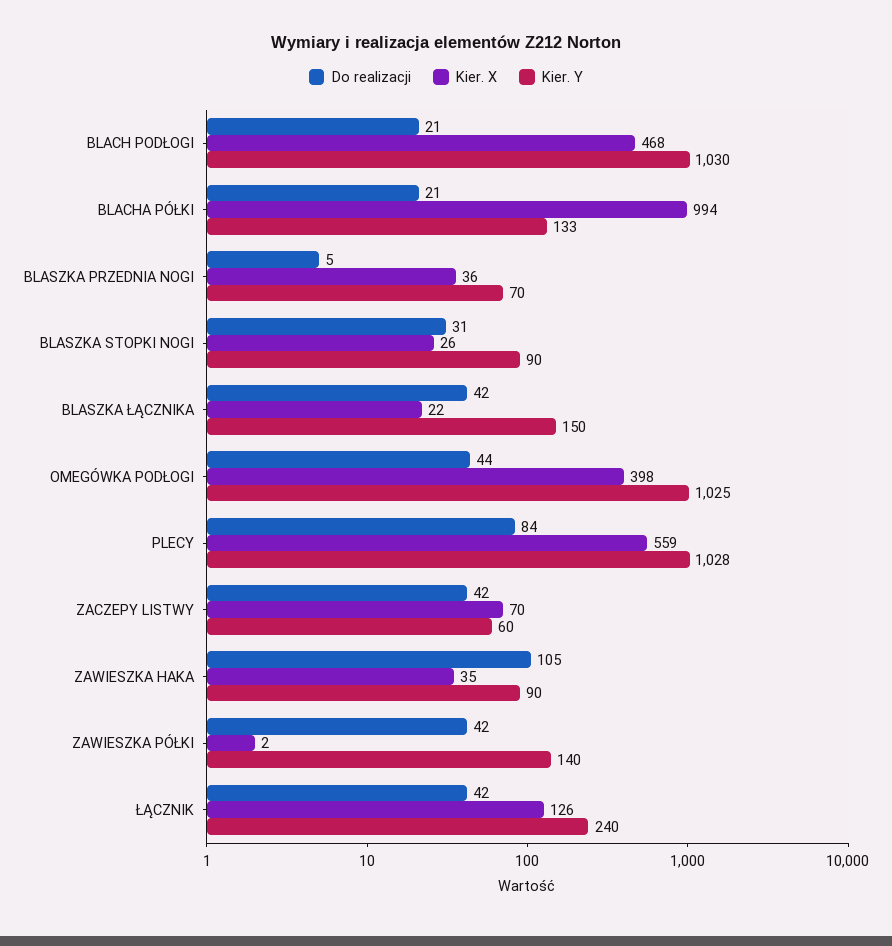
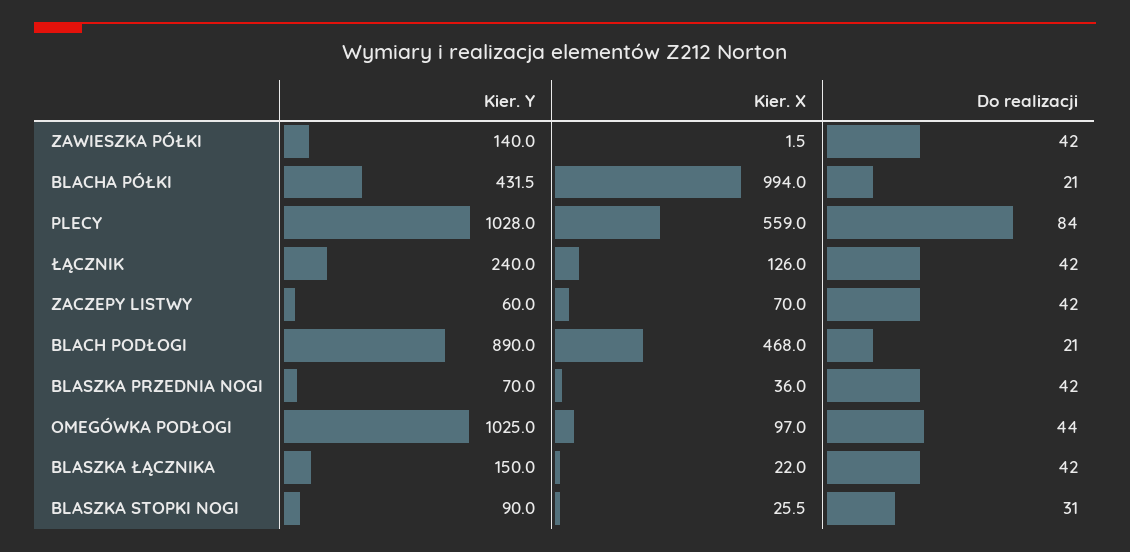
  {
    "Do realizacji": {
      "BLACH PODŁOGI": 21,
      "BLACHA PÓŁKI": 21,
-     "BLASZKA PRZEDNIA NOGI": 5,
+     "BLASZKA PRZEDNIA NOGI": 42,
      "BLASZKA STOPKI NOGI": 31,
      "BLASZKA ŁĄCZNIKA": 42,
      "OMEGÓWKA PODŁOGI": 44,
      "PLECY": 84,
      "ZACZEPY LISTWY": 42,
-     "ZAWIESZKA HAKA": 105,
      "ZAWIESZKA PÓŁKI": 42,
      "ŁĄCZNIK": 42
    },
    "Kier. X": {
      "BLACH PODŁOGI": 468,
      "BLACHA PÓŁKI": 994,
      "BLASZKA PRZEDNIA NOGI": 36,
      "BLASZKA STOPKI NOGI": 25.5,
      "BLASZKA ŁĄCZNIKA": 22,
-     "OMEGÓWKA PODŁOGI": 398,
+     "OMEGÓWKA PODŁOGI": 97,
      "PLECY": 559,
      "ZACZEPY LISTWY": 70,
-     "ZAWIESZKA HAKA": 35,
      "ZAWIESZKA PÓŁKI": 1.5,
      "ŁĄCZNIK": 126
    },
    "Kier. Y": {
-     "BLACH PODŁOGI": 1030,
+     "BLACH PODŁOGI": 890,
-     "BLACHA PÓŁKI": 133,
+     "BLACHA PÓŁKI": 431.5,
      "BLASZKA PRZEDNIA NOGI": 70,
      "BLASZKA STOPKI NOGI": 90,
      "BLASZKA ŁĄCZNIKA": 150,
      "OMEGÓWKA PODŁOGI": 1025,
      "PLECY": 1028,
      "ZACZEPY LISTWY": 60,
-     "ZAWIESZKA HAKA": 90,
      "ZAWIESZKA PÓŁKI": 140,
      "ŁĄCZNIK": 240
    }
  }

